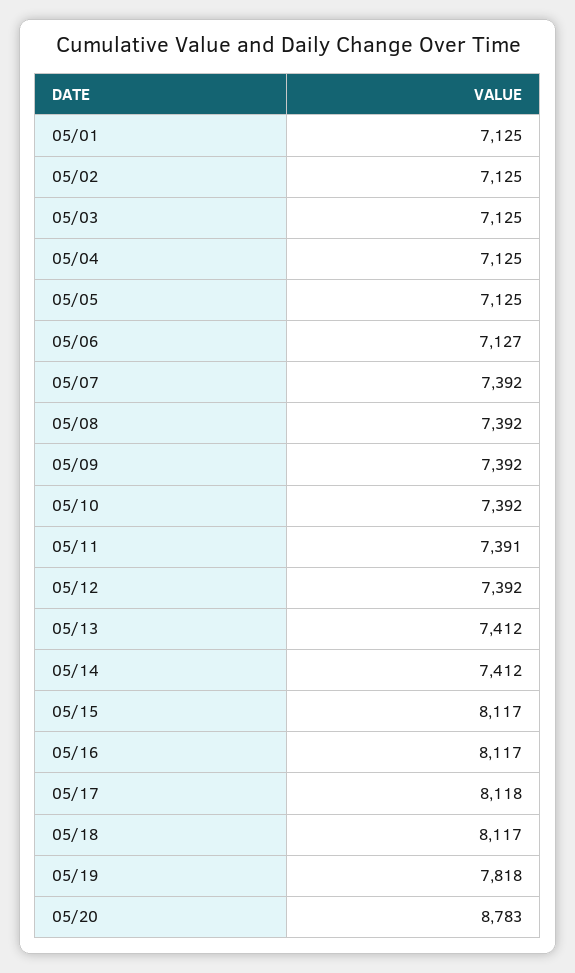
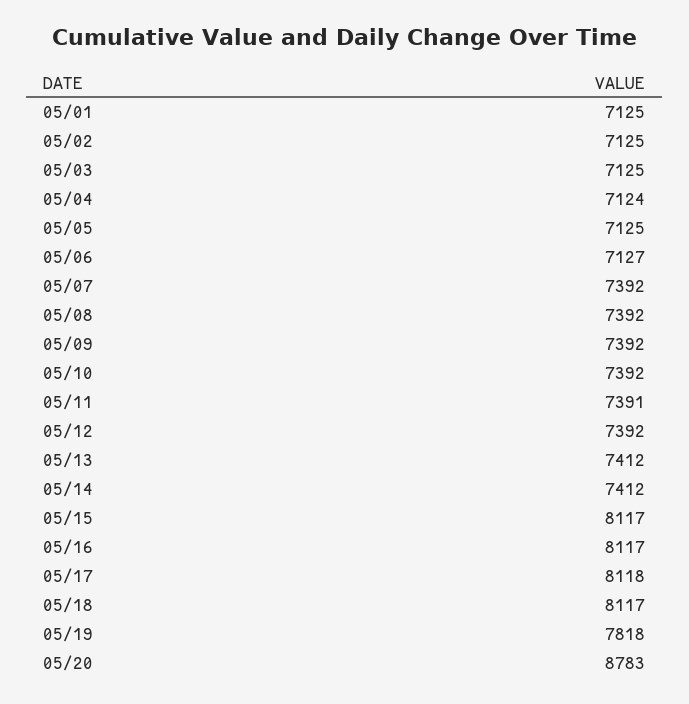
  {
    "05/01": 7125,
    "05/02": 7125,
    "05/03": 7125,
-   "05/04": 7125,
+   "05/04": 7124,
    "05/05": 7125,
    "05/06": 7127,
    "05/07": 7392,
    "05/08": 7392,
    "05/09": 7392,
    "05/10": 7392,
    "05/11": 7391,
    "05/12": 7392,
    "05/13": 7412,
    "05/14": 7412,
    "05/15": 8117,
    "05/16": 8117,
    "05/17": 8118,
    "05/18": 8117,
    "05/19": 7818,
    "05/20": 8783
  }

